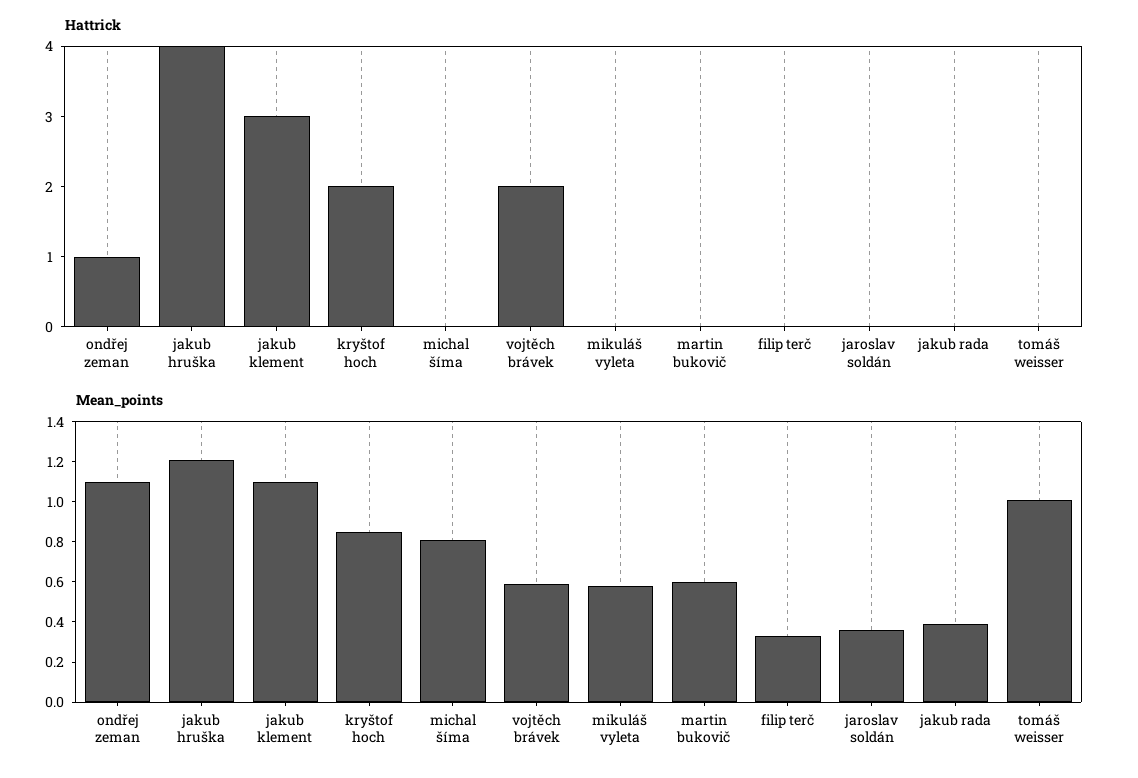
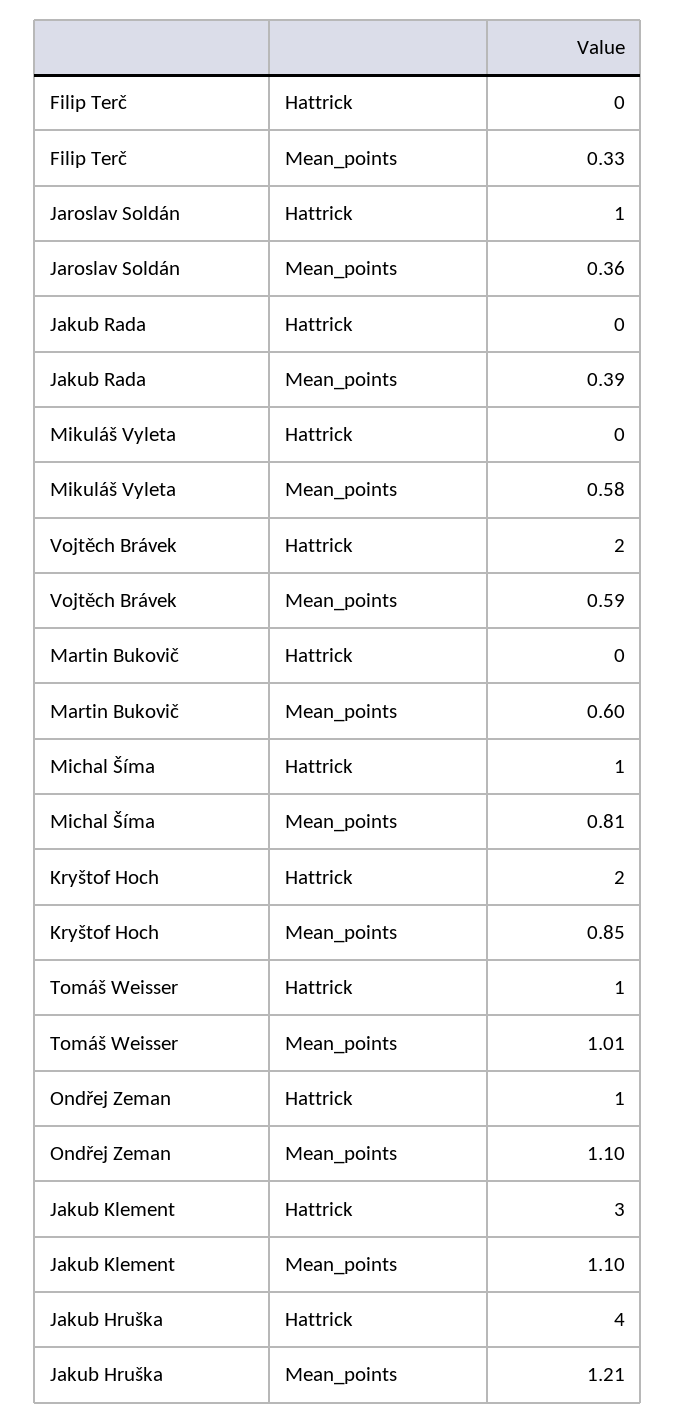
  {
    "Hattrick": {
      "ondřej zeman": 1,
      "jakub hruška": 4,
      "jakub klement": 3,
      "kryštof hoch": 2,
-     "michal šíma": 0,
+     "michal šíma": 1,
      "vojtěch brávek": 2,
      "mikuláš vyleta": 0,
      "martin bukovič": 0,
      "filip terč": 0,
-     "jaroslav soldán": 0,
+     "jaroslav soldán": 1,
      "jakub rada": 0,
-     "tomáš weisser": 0
+     "tomáš weisser": 1
    },
    "Mean_points": {
      "ondřej zeman": 1.1,
      "jakub hruška": 1.21,
      "jakub klement": 1.1,
      "kryštof hoch": 0.85,
      "michal šíma": 0.81,
      "vojtěch brávek": 0.59,
      "mikuláš vyleta": 0.58,
      "martin bukovič": 0.6,
      "filip terč": 0.33,
      "jaroslav soldán": 0.36,
      "jakub rada": 0.39,
      "tomáš weisser": 1.01
    }
  }

